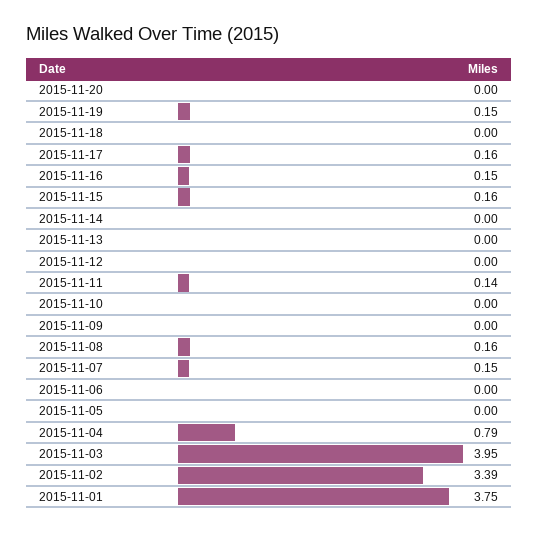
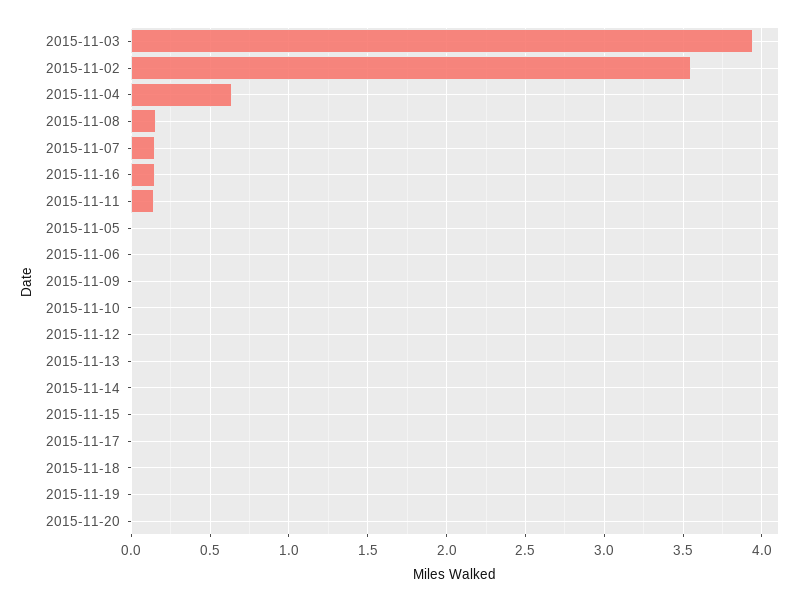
  {
    "2015-11-20": 0,
-   "2015-11-19": 0.15,
+   "2015-11-19": 0,
    "2015-11-18": 0,
-   "2015-11-17": 0.16,
+   "2015-11-17": 0,
    "2015-11-16": 0.15,
-   "2015-11-15": 0.16,
+   "2015-11-15": 0,
    "2015-11-14": 0,
    "2015-11-13": 0,
    "2015-11-12": 0,
    "2015-11-11": 0.14,
    "2015-11-10": 0,
    "2015-11-09": 0,
    "2015-11-08": 0.16,
    "2015-11-07": 0.15,
    "2015-11-06": 0,
    "2015-11-05": 0,
-   "2015-11-04": 0.79,
+   "2015-11-04": 0.65,
    "2015-11-03": 3.95,
-   "2015-11-02": 3.39,
+   "2015-11-02": 3.55
-   "2015-11-01": 3.75
  }

